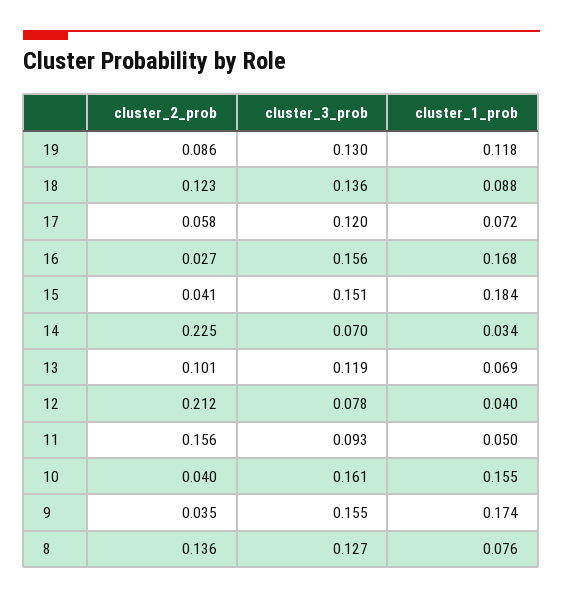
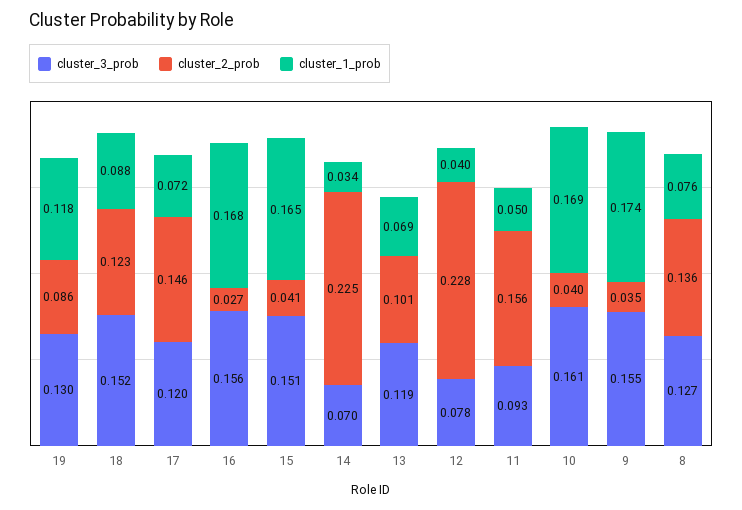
  {
    "cluster_2_prob": {
      "19": 0.086,
      "18": 0.123,
-     "17": 0.058,
+     "17": 0.146,
      "16": 0.027,
      "15": 0.041,
      "14": 0.225,
      "13": 0.101,
-     "12": 0.212,
+     "12": 0.228,
      "11": 0.156,
      "10": 0.04,
      "9": 0.035,
      "8": 0.136
    },
    "cluster_3_prob": {
      "19": 0.13,
-     "18": 0.136,
+     "18": 0.152,
      "17": 0.12,
      "16": 0.156,
      "15": 0.151,
      "14": 0.07,
      "13": 0.119,
      "12": 0.078,
      "11": 0.093,
      "10": 0.161,
      "9": 0.155,
      "8": 0.127
    },
    "cluster_1_prob": {
      "19": 0.118,
      "18": 0.088,
      "17": 0.072,
      "16": 0.168,
-     "15": 0.184,
+     "15": 0.165,
      "14": 0.034,
      "13": 0.069,
      "12": 0.04,
      "11": 0.05,
-     "10": 0.155,
+     "10": 0.169,
      "9": 0.174,
      "8": 0.076
    }
  }

